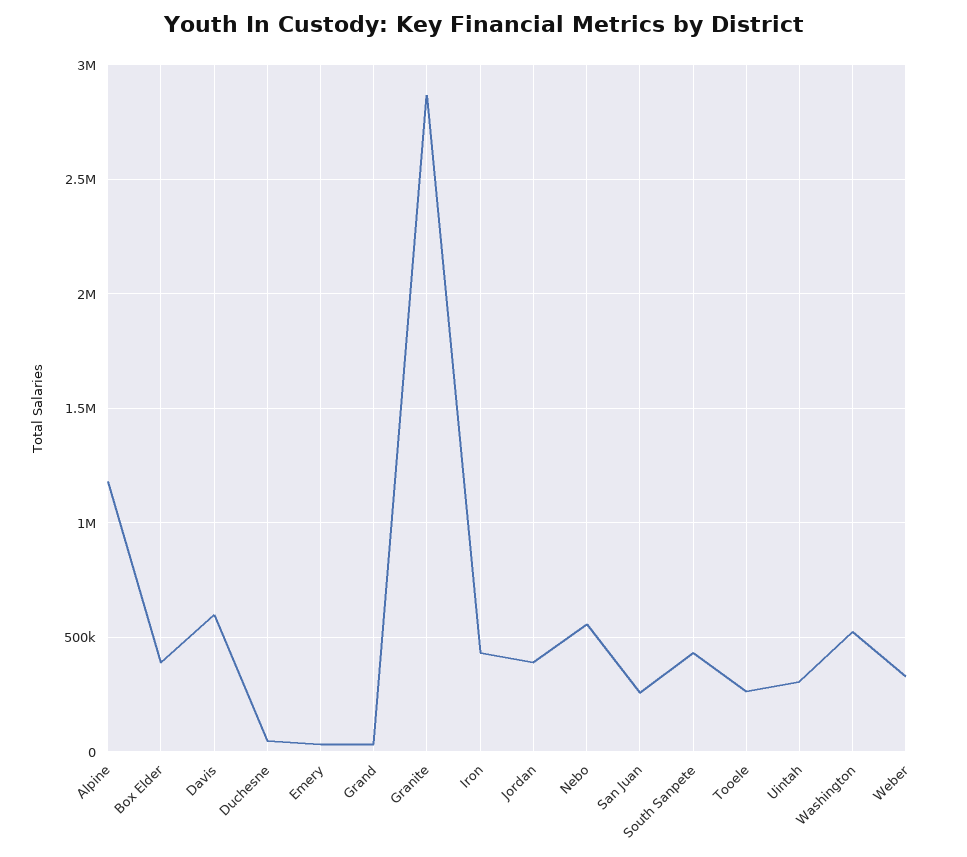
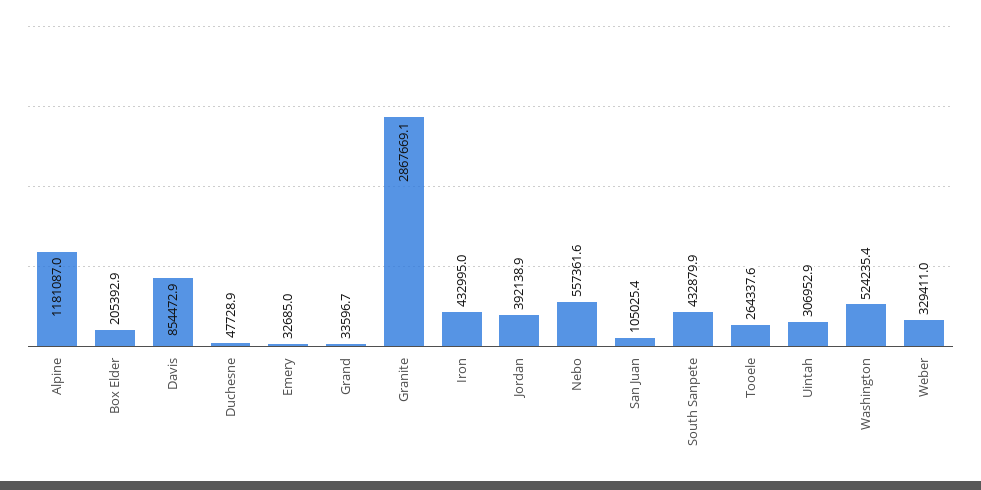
  {
    "Alpine": 1181087,
-   "Box Elder": 400000,
+   "Box Elder": 205392.9,
-   "Davis": 600000,
+   "Davis": 854472.9,
    "Duchesne": 47728.9,
    "Emery": 32685,
    "Grand": 33596.7,
    "Granite": 2867669.1,
    "Iron": 432995,
    "Jordan": 392138.9,
    "Nebo": 557361.6,
-   "San Juan": 250000,
+   "San Juan": 105025.4,
    "South Sanpete": 432879.9,
    "Tooele": 264337.6,
    "Uintah": 306952.9,
    "Washington": 524235.4,
    "Weber": 329411
  }

